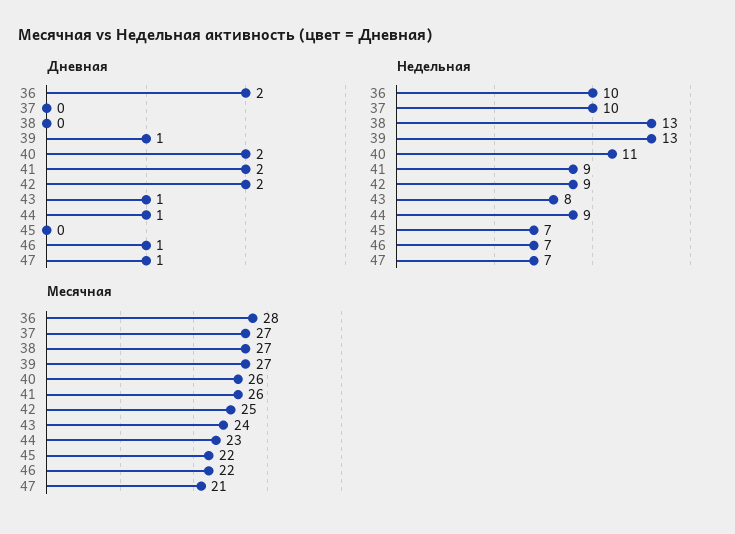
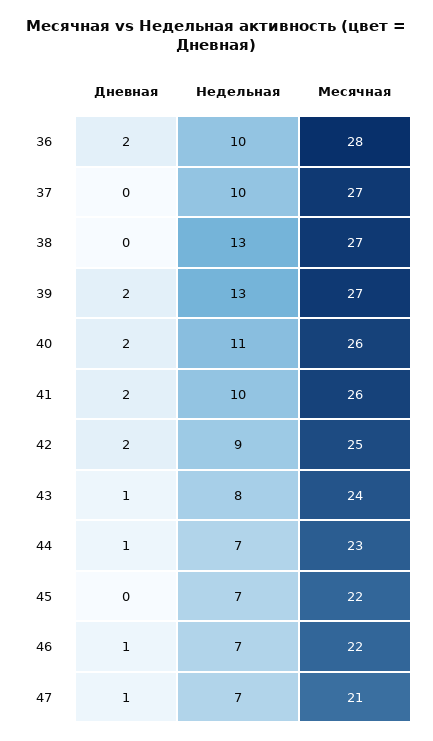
  {
    "Дневная": {
      "36": 2,
      "37": 0,
      "38": 0,
-     "39": 1,
+     "39": 2,
      "40": 2,
      "41": 2,
      "42": 2,
      "43": 1,
      "44": 1,
      "45": 0,
      "46": 1,
      "47": 1
    },
    "Недельная": {
      "36": 10,
      "37": 10,
      "38": 13,
      "39": 13,
      "40": 11,
-     "41": 9,
+     "41": 10,
      "42": 9,
      "43": 8,
-     "44": 9,
+     "44": 7,
      "45": 7,
      "46": 7,
      "47": 7
    },
    "Месячная": {
      "36": 28,
      "37": 27,
      "38": 27,
      "39": 27,
      "40": 26,
      "41": 26,
      "42": 25,
      "43": 24,
      "44": 23,
      "45": 22,
      "46": 22,
      "47": 21
    }
  }

